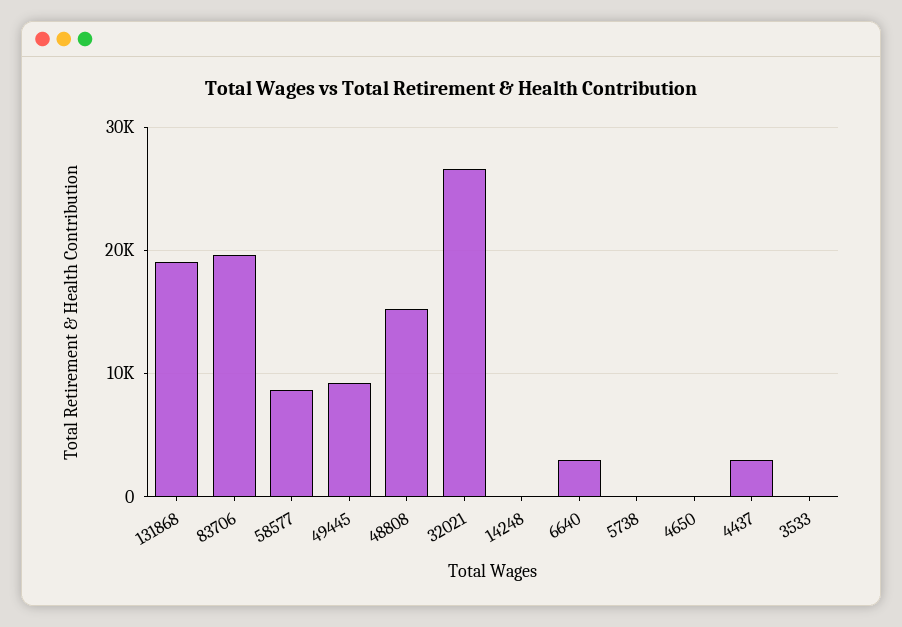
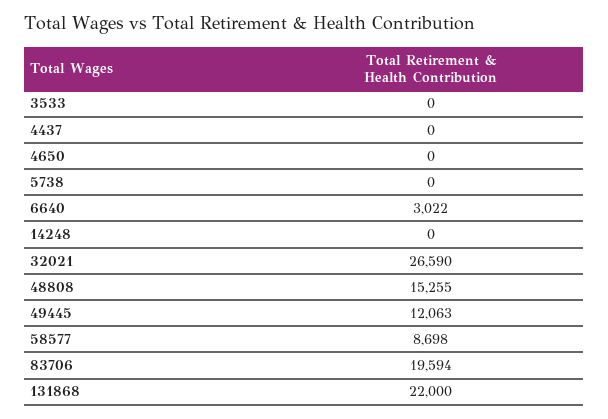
  {
-   "131868": 19000,
+   "131868": 22000,
    "83706": 19594,
    "58577": 8698,
-   "49445": 9000,
+   "49445": 12063,
    "48808": 15255,
    "32021": 26590,
    "14248": 0,
    "6640": 3022,
    "5738": 0,
    "4650": 0,
-   "4437": 3000,
+   "4437": 0,
    "3533": 0
  }

